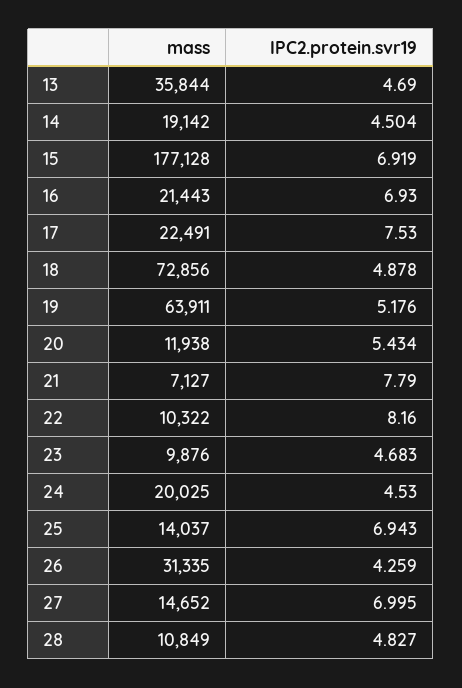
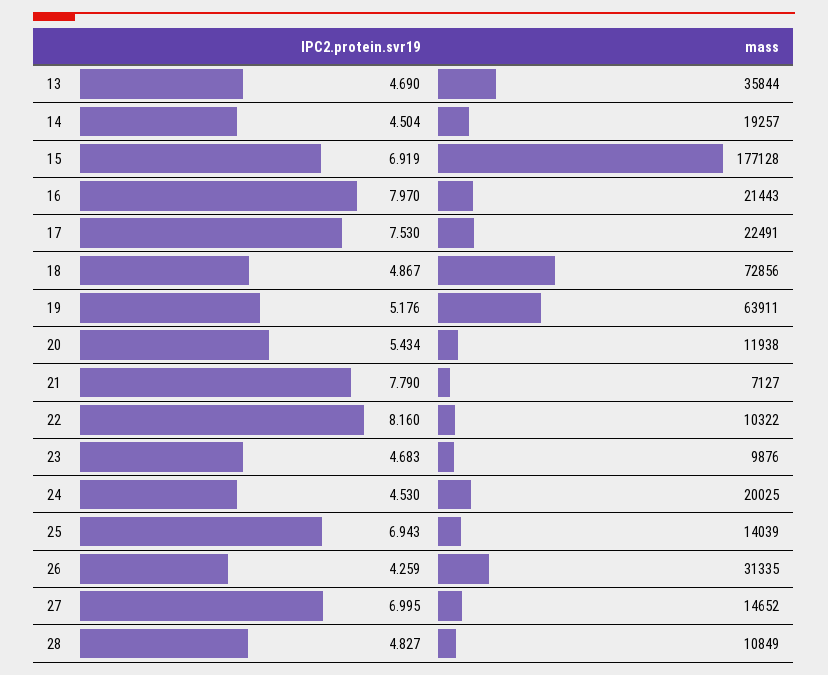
  {
    "mass": {
      "13": 35844,
-     "14": 19142,
+     "14": 19257,
      "15": 177128,
      "16": 21443,
      "17": 22491,
      "18": 72856,
      "19": 63911,
      "20": 11938,
      "21": 7127,
      "22": 10322,
      "23": 9876,
      "24": 20025,
-     "25": 14037,
+     "25": 14039,
      "26": 31335,
      "27": 14652,
      "28": 10849
    },
    "IPC2.protein.svr19": {
      "13": 4.69,
      "14": 4.504,
      "15": 6.919,
-     "16": 6.93,
+     "16": 7.97,
      "17": 7.53,
-     "18": 4.878,
+     "18": 4.867,
      "19": 5.176,
      "20": 5.434,
      "21": 7.79,
      "22": 8.16,
      "23": 4.683,
      "24": 4.53,
      "25": 6.943,
      "26": 4.259,
      "27": 6.995,
      "28": 4.827
    }
  }

